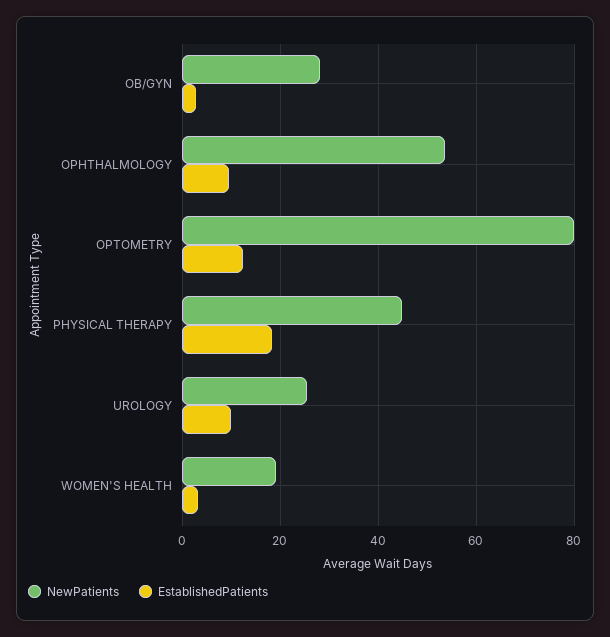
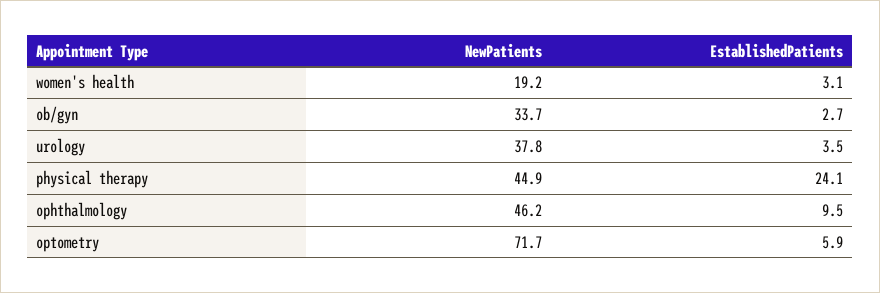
  {
    "NewPatients": {
-     "OB/GYN": 28,
+     "OB/GYN": 33.7,
-     "OPHTHALMOLOGY": 54,
+     "OPHTHALMOLOGY": 46.2,
-     "OPTOMETRY": 80,
+     "OPTOMETRY": 71.7,
      "PHYSICAL THERAPY": 44.9,
-     "UROLOGY": 26,
+     "UROLOGY": 37.8,
      "WOMEN'S HEALTH": 19.2
    },
    "EstablishedPatients": {
      "OB/GYN": 2.7,
      "OPHTHALMOLOGY": 9.5,
-     "OPTOMETRY": 12,
+     "OPTOMETRY": 5.9,
-     "PHYSICAL THERAPY": 18,
+     "PHYSICAL THERAPY": 24.1,
-     "UROLOGY": 10,
+     "UROLOGY": 3.5,
      "WOMEN'S HEALTH": 3.1
    }
  }

